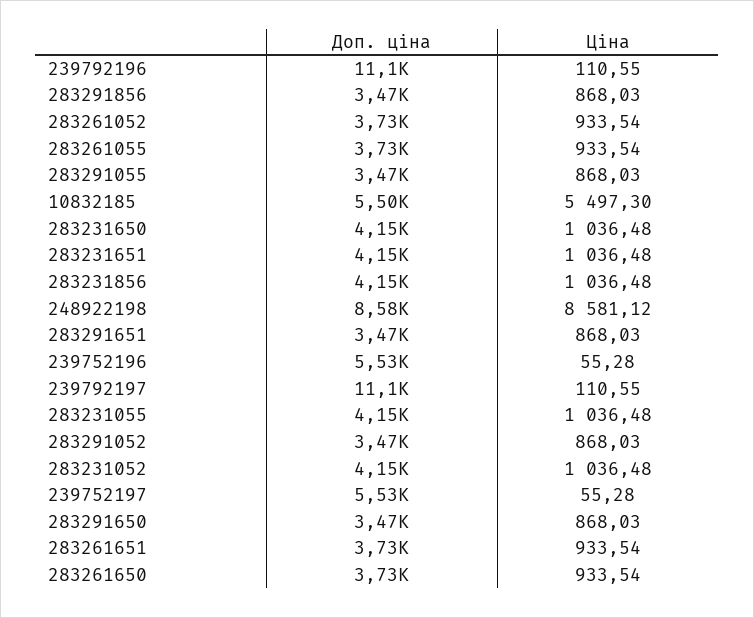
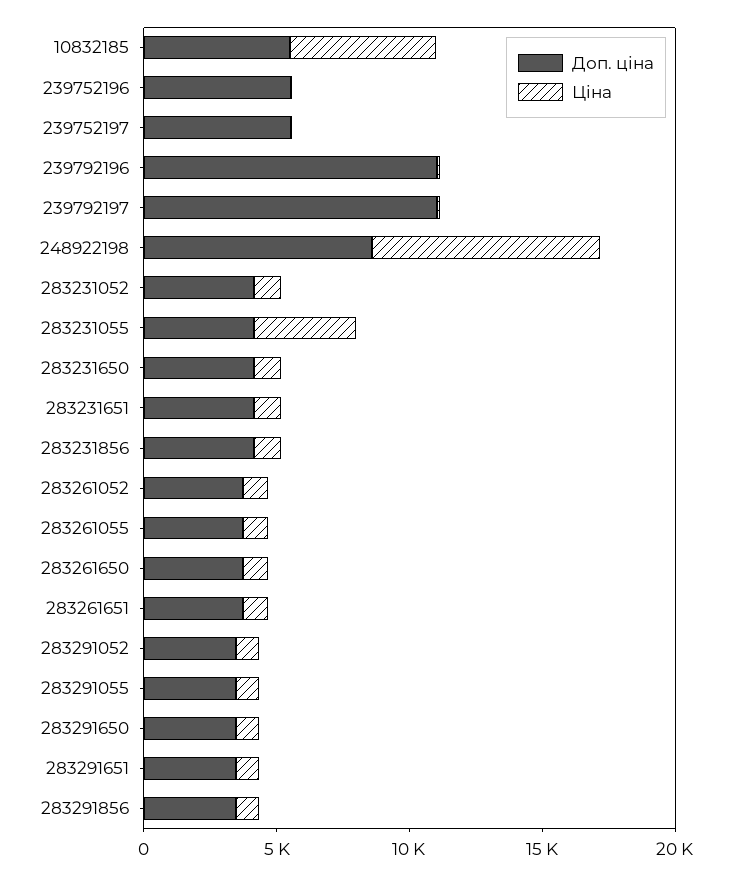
  {
    "Доп. ціна": {
      "239792196": 11100,
      "283291856": 3470,
      "283261052": 3730,
      "283261055": 3730,
      "283291055": 3470,
      "10832185": 5500,
      "283231650": 4150,
      "283231651": 4150,
      "283231856": 4150,
      "248922198": 8580,
      "283291651": 3470,
      "239752196": 5530,
      "239792197": 11100,
      "283231055": 4150,
      "283291052": 3470,
      "283231052": 4150,
      "239752197": 5530,
      "283291650": 3470,
      "283261651": 3730,
      "283261650": 3730
    },
    "Ціна": {
      "239792196": 110.55,
      "283291856": 868.03,
      "283261052": 933.54,
      "283261055": 933.54,
      "283291055": 868.03,
      "10832185": 5497.3,
      "283231650": 1036.48,
      "283231651": 1036.48,
      "283231856": 1036.48,
      "248922198": 8581.12,
      "283291651": 868.03,
      "239752196": 55.28,
      "239792197": 110.55,
-     "283231055": 1036.48,
+     "283231055": 4000,
      "283291052": 868.03,
      "283231052": 1036.48,
      "239752197": 55.28,
      "283291650": 868.03,
      "283261651": 933.54,
      "283261650": 933.54
    }
  }

